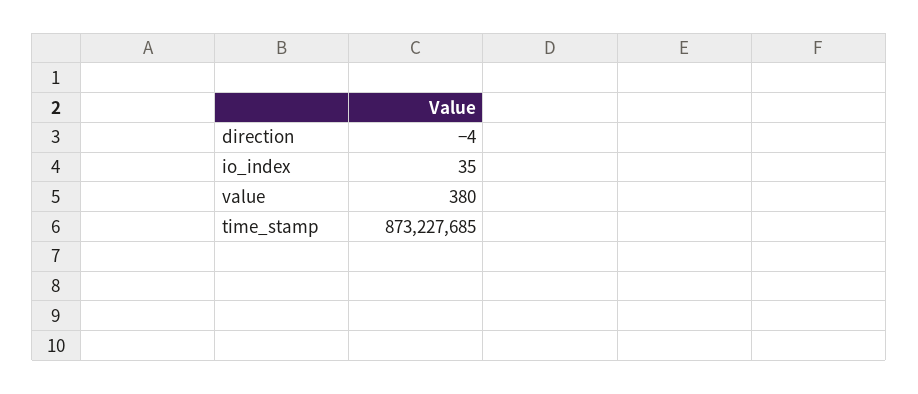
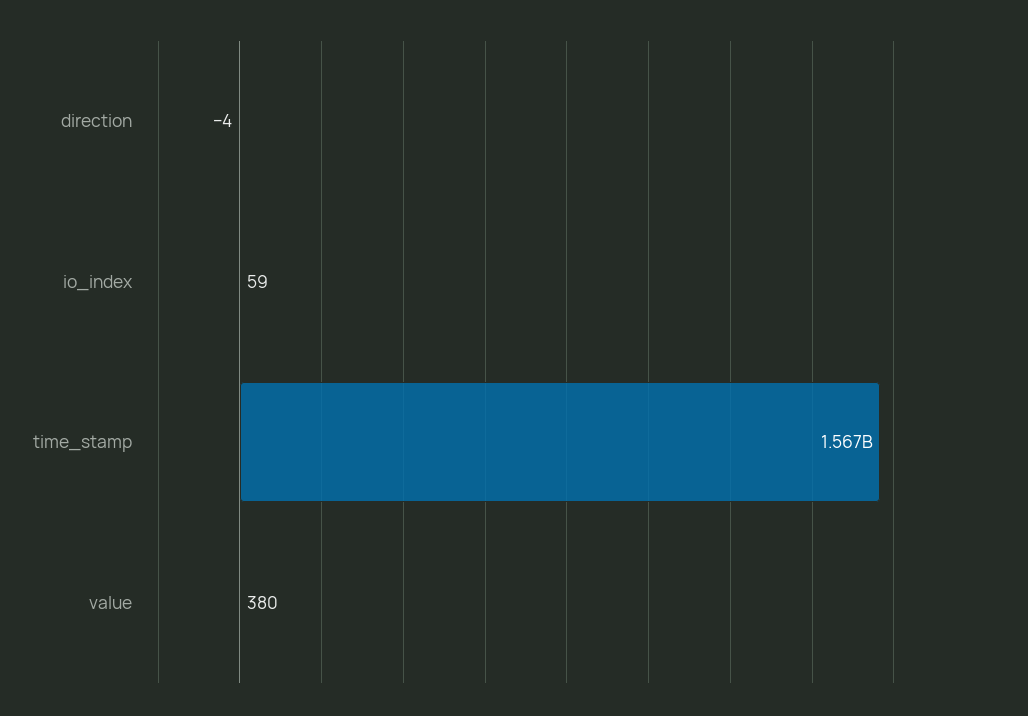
  {
    "direction": -4,
-   "io_index": 35,
+   "io_index": 59,
    "value": 380,
-   "time_stamp": 873227685
+   "time_stamp": 1567000000
  }

